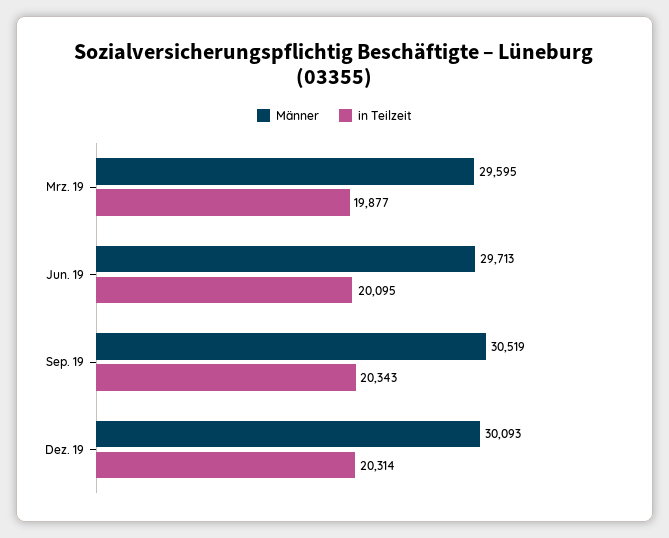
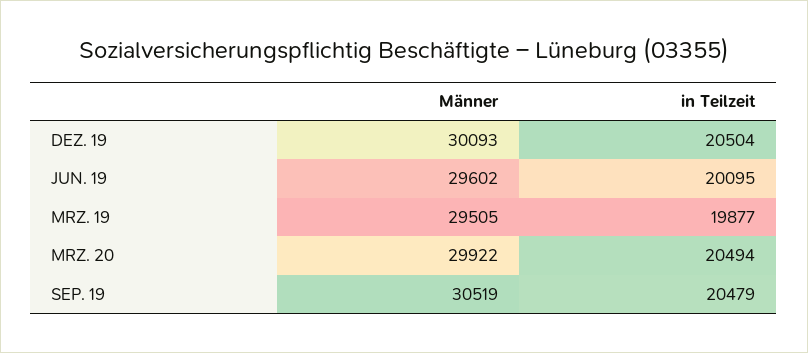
  {
    "Männer": {
-     "Mrz. 19": 29595,
+     "Mrz. 19": 29505,
-     "Jun. 19": 29713,
+     "Jun. 19": 29602,
      "Sep. 19": 30519,
-     "Dez. 19": 30093
+     "Dez. 19": 30093,
+     "MRZ. 20": 29922
    },
    "in Teilzeit": {
      "Mrz. 19": 19877,
      "Jun. 19": 20095,
-     "Sep. 19": 20343,
+     "Sep. 19": 20479,
-     "Dez. 19": 20314
+     "Dez. 19": 20504,
+     "MRZ. 20": 20494
    }
  }

